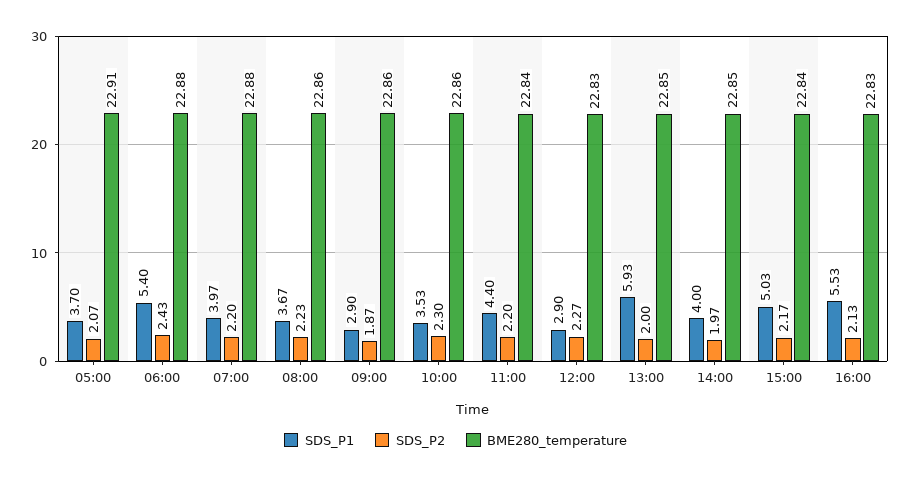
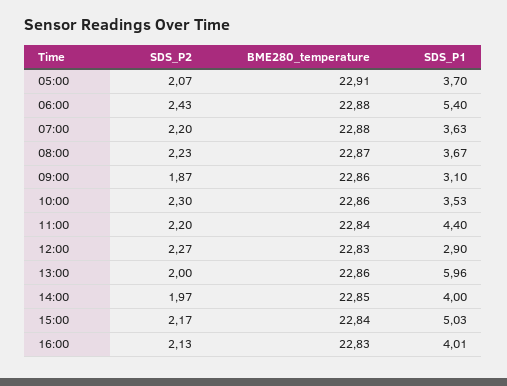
  {
    "SDS_P1": {
      "05:00": 3.7,
      "06:00": 5.4,
-     "07:00": 3.97,
+     "07:00": 3.63,
      "08:00": 3.67,
-     "09:00": 2.9,
+     "09:00": 3.1,
      "10:00": 3.53,
      "11:00": 4.4,
      "12:00": 2.9,
-     "13:00": 5.93,
+     "13:00": 5.96,
      "14:00": 4,
      "15:00": 5.03,
-     "16:00": 5.53
+     "16:00": 4.01
    },
    "SDS_P2": {
      "05:00": 2.07,
      "06:00": 2.43,
      "07:00": 2.2,
      "08:00": 2.23,
      "09:00": 1.87,
      "10:00": 2.3,
      "11:00": 2.2,
      "12:00": 2.27,
      "13:00": 2,
      "14:00": 1.97,
      "15:00": 2.17,
      "16:00": 2.13
    },
    "BME280_temperature": {
      "05:00": 22.91,
      "06:00": 22.88,
      "07:00": 22.88,
-     "08:00": 22.86,
+     "08:00": 22.87,
      "09:00": 22.86,
      "10:00": 22.86,
      "11:00": 22.84,
      "12:00": 22.83,
-     "13:00": 22.85,
+     "13:00": 22.86,
      "14:00": 22.85,
      "15:00": 22.84,
      "16:00": 22.83
    }
  }

